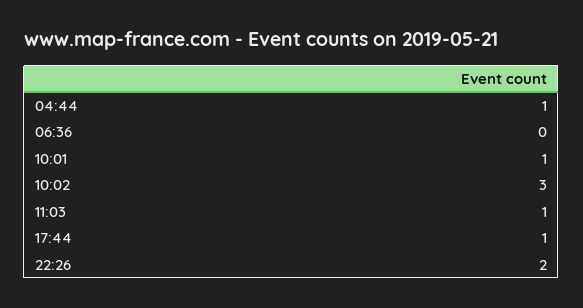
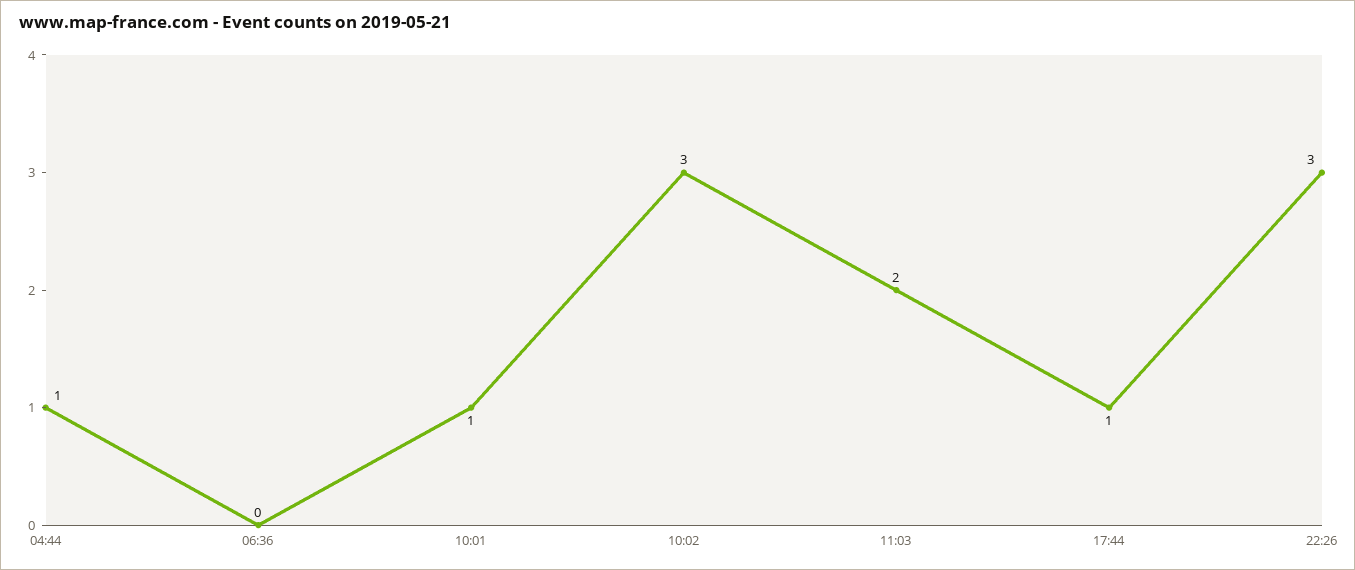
  {
    "04:44": 1,
    "06:36": 0,
    "10:01": 1,
    "10:02": 3,
-   "11:03": 1,
+   "11:03": 2,
    "17:44": 1,
-   "22:26": 2
+   "22:26": 3
  }

